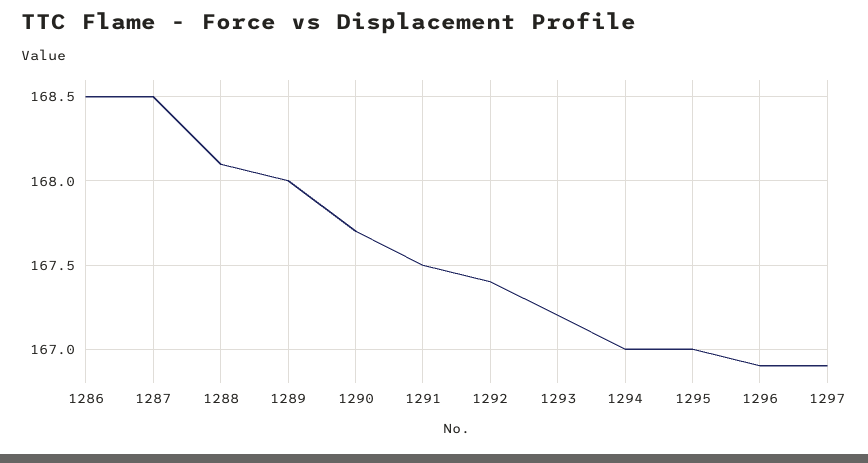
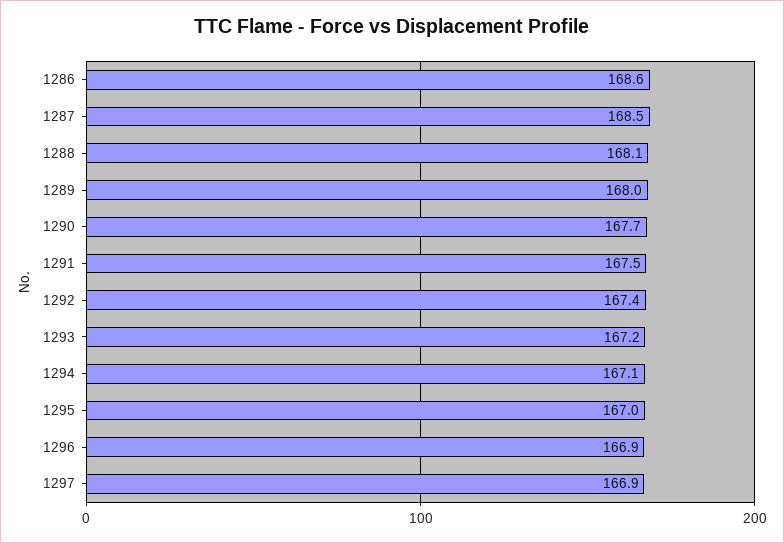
  {
-   "1286": 168.5,
+   "1286": 168.6,
    "1287": 168.5,
    "1288": 168.1,
    "1289": 168,
    "1290": 167.7,
    "1291": 167.5,
    "1292": 167.4,
    "1293": 167.2,
-   "1294": 167,
+   "1294": 167.1,
    "1295": 167,
    "1296": 166.9,
    "1297": 166.9
  }

